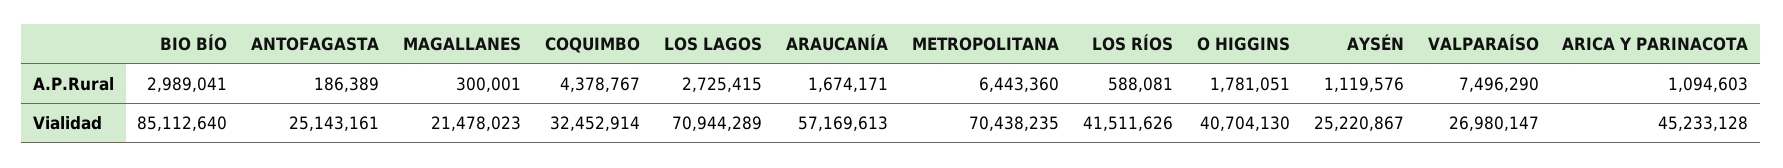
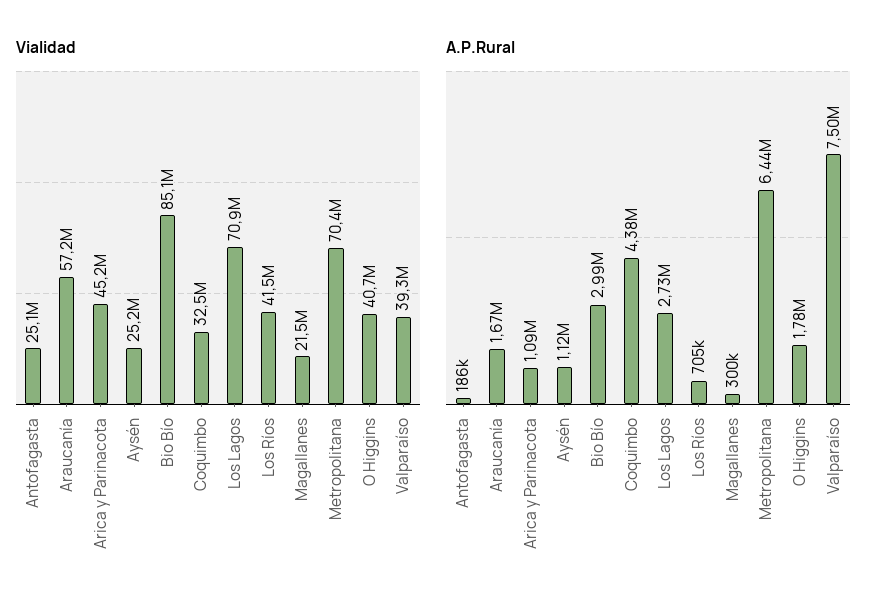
  {
    "A.P.Rural": {
      "BIO BÍO": 2989041,
      "ANTOFAGASTA": 186389,
      "MAGALLANES": 300001,
      "COQUIMBO": 4378767,
      "LOS LAGOS": 2725415,
      "ARAUCANÍA": 1674171,
      "METROPOLITANA": 6443360,
-     "LOS RÍOS": 588081,
+     "LOS RÍOS": 705000,
      "O HIGGINS": 1781051,
      "AYSÉN": 1119576,
      "VALPARAÍSO": 7496290,
      "ARICA Y PARINACOTA": 1094603
    },
    "Vialidad": {
      "BIO BÍO": 85112640,
      "ANTOFAGASTA": 25143161,
      "MAGALLANES": 21478023,
      "COQUIMBO": 32452914,
      "LOS LAGOS": 70944289,
      "ARAUCANÍA": 57169613,
      "METROPOLITANA": 70438235,
      "LOS RÍOS": 41511626,
      "O HIGGINS": 40704130,
      "AYSÉN": 25220867,
-     "VALPARAÍSO": 26980147,
+     "VALPARAÍSO": 39300000,
      "ARICA Y PARINACOTA": 45233128
    }
  }

